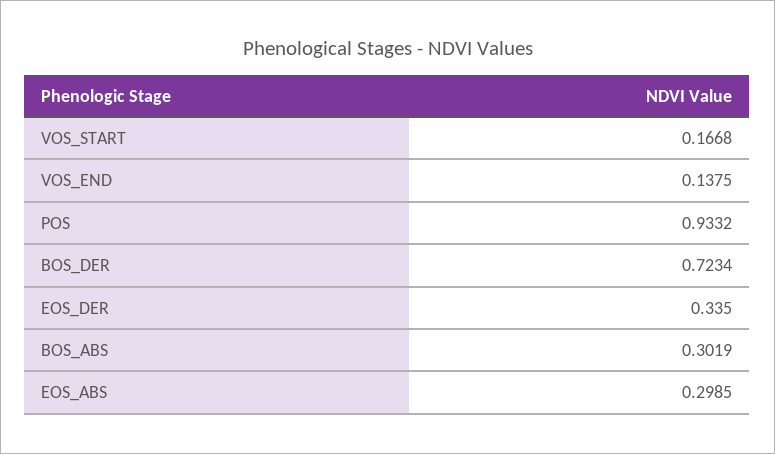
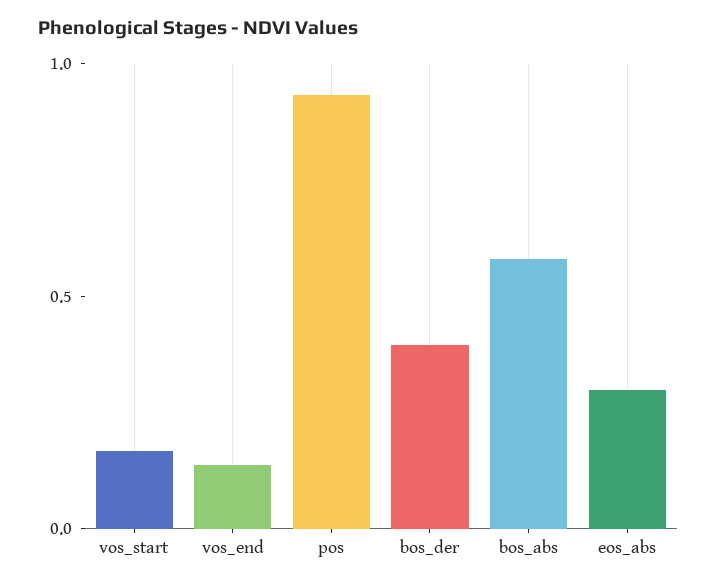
  {
    "VOS_START": 0.1668,
    "VOS_END": 0.1375,
    "POS": 0.9332,
-   "BOS_DER": 0.7234,
+   "BOS_DER": 0.4,
-   "EOS_DER": 0.335,
-   "BOS_ABS": 0.3019,
+   "BOS_ABS": 0.6,
    "EOS_ABS": 0.2985
  }

